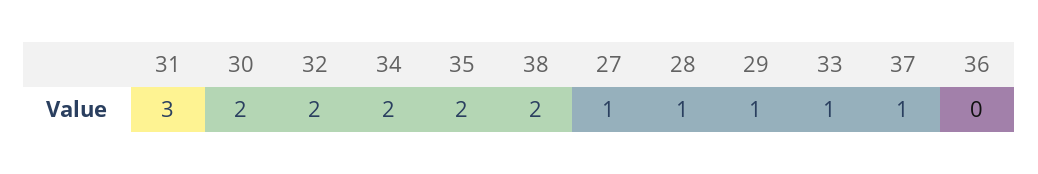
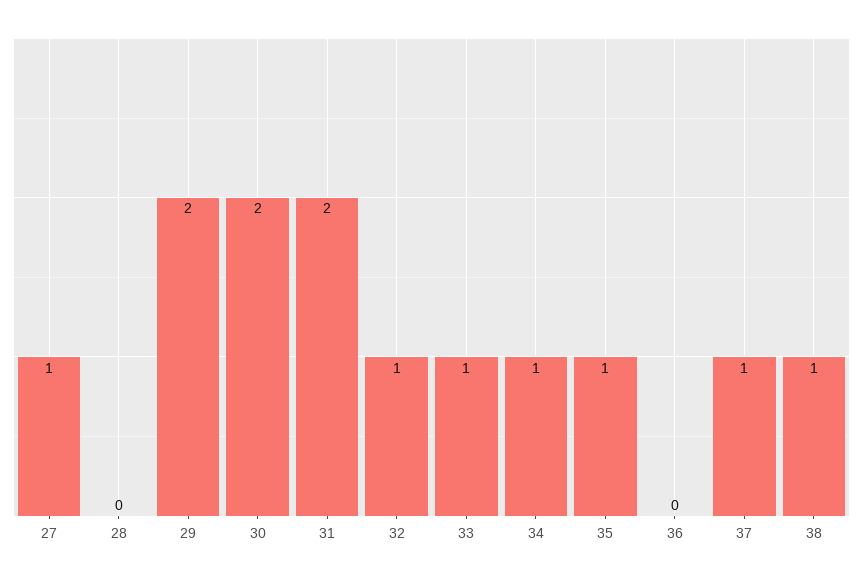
  {
-   "31": 3,
+   "31": 2,
    "30": 2,
-   "32": 2,
+   "32": 1,
-   "34": 2,
+   "34": 1,
-   "35": 2,
+   "35": 1,
-   "38": 2,
+   "38": 1,
    "27": 1,
-   "28": 1,
+   "28": 0,
-   "29": 1,
+   "29": 2,
    "33": 1,
    "37": 1,
    "36": 0
  }

